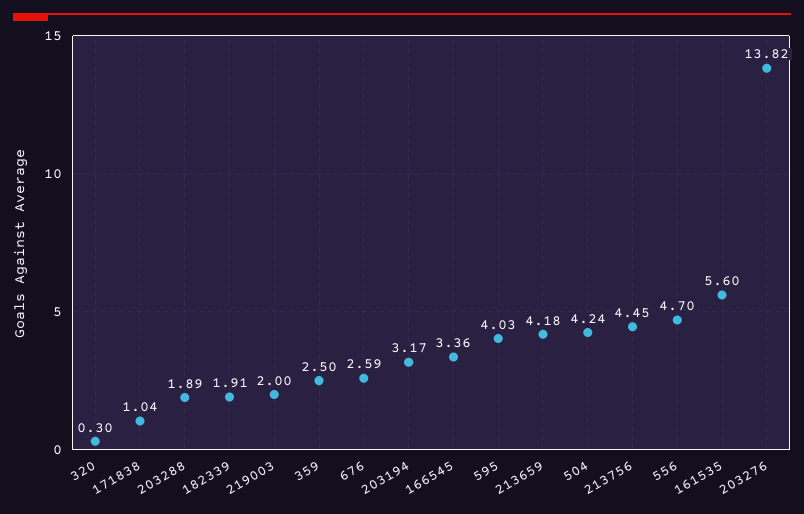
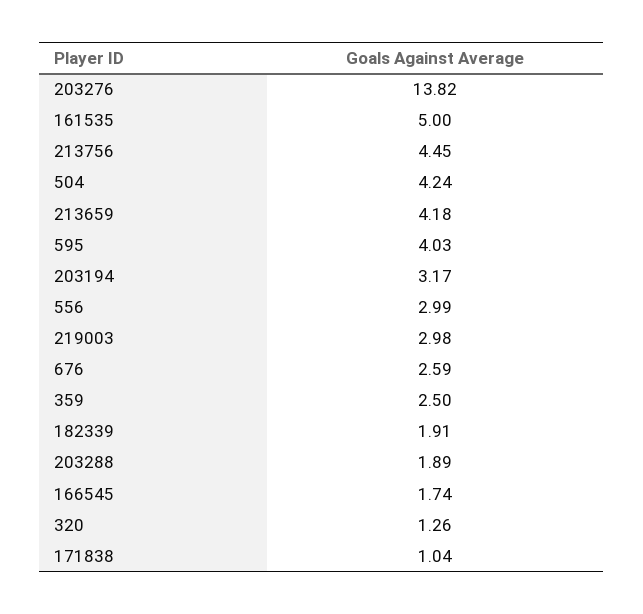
  {
-   "320": 0.3,
+   "320": 1.26,
    "171838": 1.04,
    "203288": 1.89,
    "182339": 1.91,
-   "219003": 2,
+   "219003": 2.98,
    "359": 2.5,
    "676": 2.59,
    "203194": 3.17,
-   "166545": 3.36,
+   "166545": 1.74,
    "595": 4.03,
    "213659": 4.18,
    "504": 4.24,
    "213756": 4.45,
-   "556": 4.7,
+   "556": 2.99,
-   "161535": 5.6,
+   "161535": 5,
    "203276": 13.82
  }

